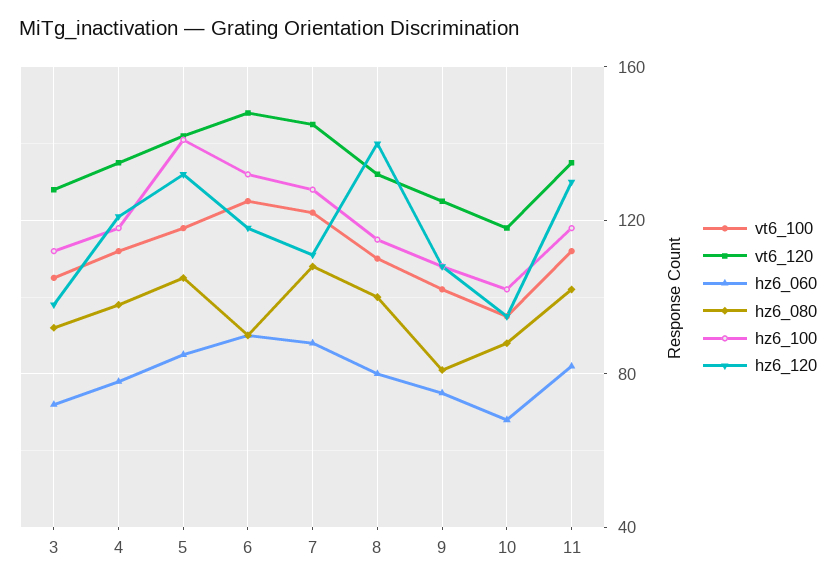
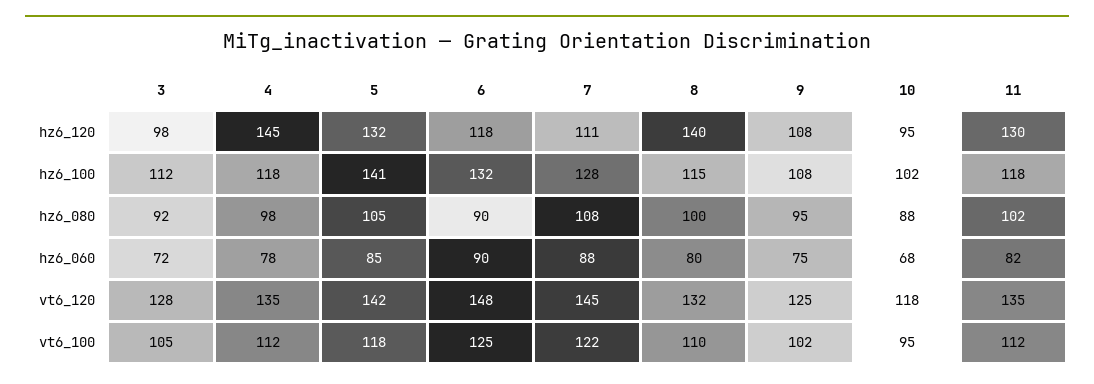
  {
    "vt6_100": {
      "3": 105,
      "4": 112,
      "5": 118,
      "6": 125,
      "7": 122,
      "8": 110,
      "9": 102,
      "10": 95,
      "11": 112
    },
    "vt6_120": {
      "3": 128,
      "4": 135,
      "5": 142,
      "6": 148,
      "7": 145,
      "8": 132,
      "9": 125,
      "10": 118,
      "11": 135
    },
    "hz6_060": {
      "3": 72,
      "4": 78,
      "5": 85,
      "6": 90,
      "7": 88,
      "8": 80,
      "9": 75,
      "10": 68,
      "11": 82
    },
    "hz6_080": {
      "3": 92,
      "4": 98,
      "5": 105,
      "6": 90,
      "7": 108,
      "8": 100,
-     "9": 80,
+     "9": 95,
      "10": 88,
      "11": 102
    },
    "hz6_100": {
      "3": 112,
      "4": 118,
      "5": 141,
      "6": 132,
      "7": 128,
      "8": 115,
      "9": 108,
      "10": 102,
      "11": 118
    },
    "hz6_120": {
      "3": 98,
-     "4": 120,
+     "4": 145,
      "5": 132,
      "6": 118,
      "7": 111,
      "8": 140,
      "9": 108,
      "10": 95,
      "11": 130
    }
  }

